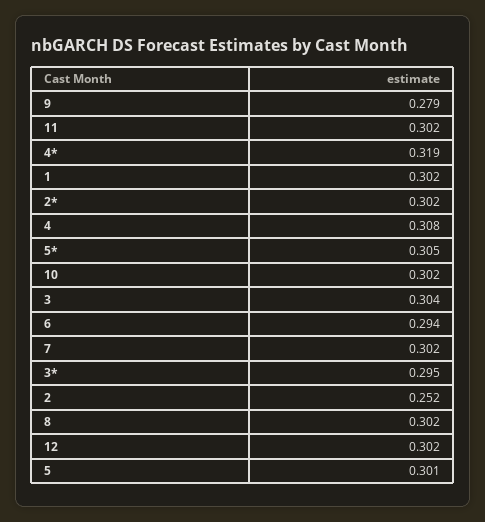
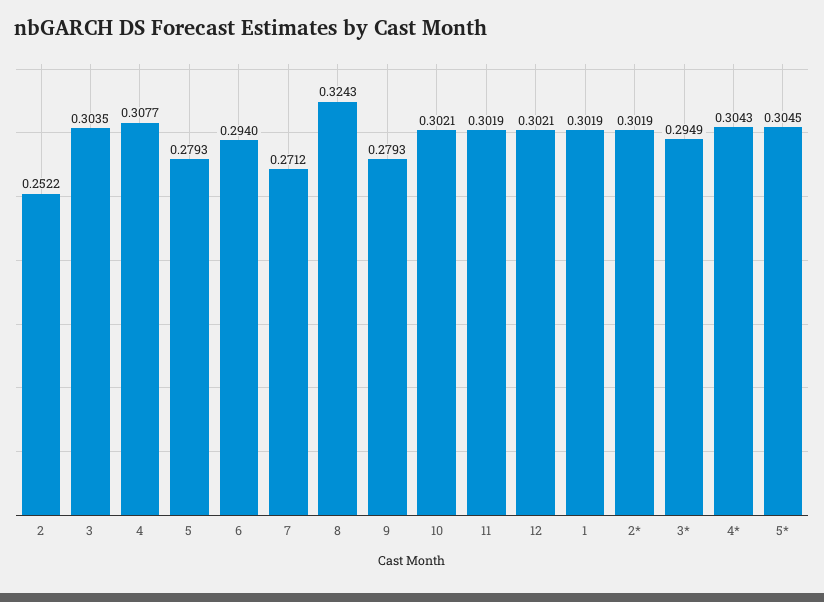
  {
    "9": 0.2793,
    "11": 0.3019,
-   "4*": 0.319,
+   "4*": 0.3043,
    "1": 0.3019,
    "2*": 0.3019,
    "4": 0.3077,
    "5*": 0.3045,
    "10": 0.3021,
    "3": 0.3035,
    "6": 0.294,
-   "7": 0.302,
+   "7": 0.2712,
    "3*": 0.2949,
    "2": 0.2522,
-   "8": 0.302,
+   "8": 0.3243,
    "12": 0.3021,
-   "5": 0.301
+   "5": 0.2793
  }

